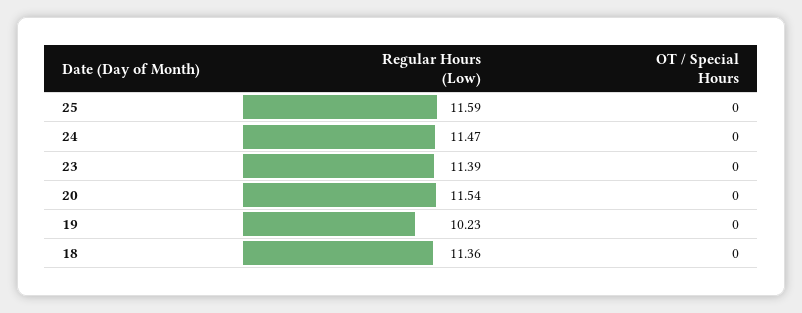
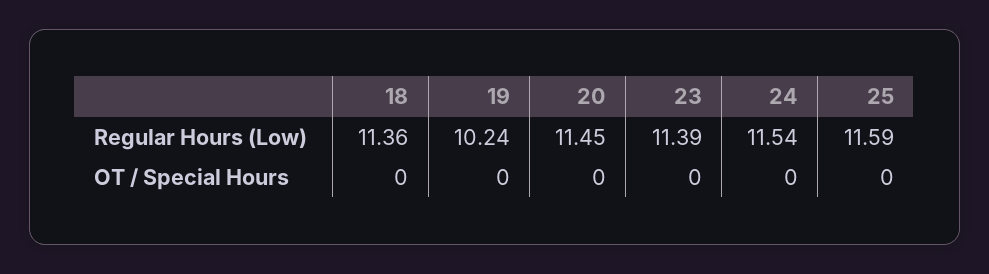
  {
    "Regular Hours (Low)": {
      "25": 11.59,
-     "24": 11.47,
+     "24": 11.54,
      "23": 11.39,
-     "20": 11.54,
+     "20": 11.45,
-     "19": 10.23,
+     "19": 10.24,
      "18": 11.36
    },
    "OT / Special Hours": {
      "25": 0,
      "24": 0,
      "23": 0,
      "20": 0,
      "19": 0,
      "18": 0
    }
  }

